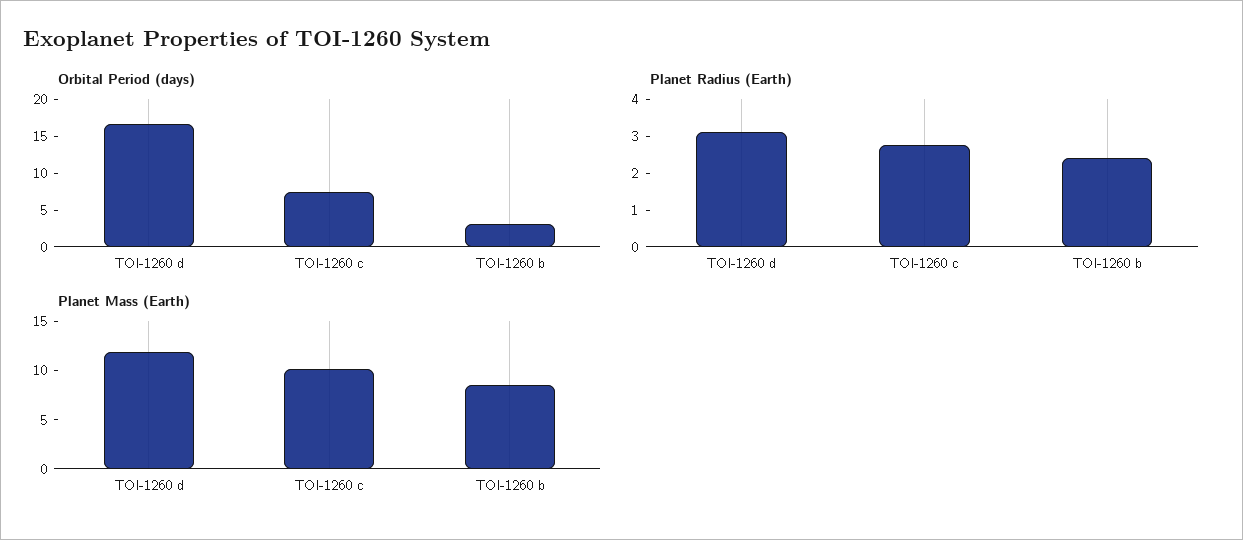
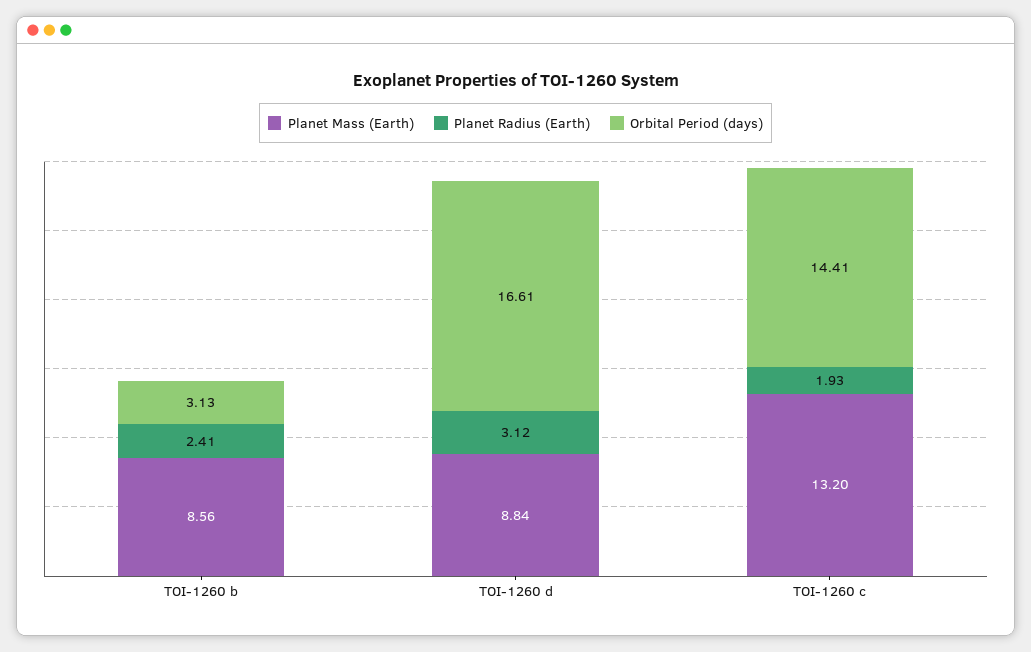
  {
    "Orbital Period (days)": {
      "TOI-1260 d": 16.61,
-     "TOI-1260 c": 7.5,
+     "TOI-1260 c": 14.41,
      "TOI-1260 b": 3.13
    },
    "Planet Radius (Earth)": {
      "TOI-1260 d": 3.12,
-     "TOI-1260 c": 2.75,
+     "TOI-1260 c": 1.93,
      "TOI-1260 b": 2.41
    },
    "Planet Mass (Earth)": {
-     "TOI-1260 d": 12,
+     "TOI-1260 d": 8.84,
-     "TOI-1260 c": 10,
+     "TOI-1260 c": 13.2,
      "TOI-1260 b": 8.56
    }
  }

